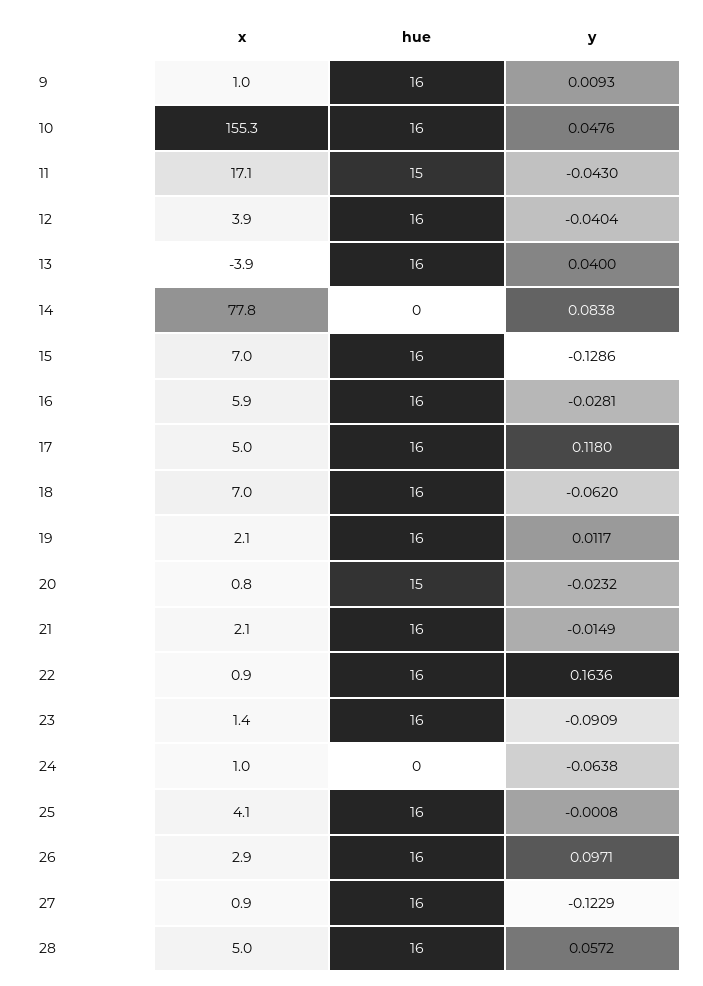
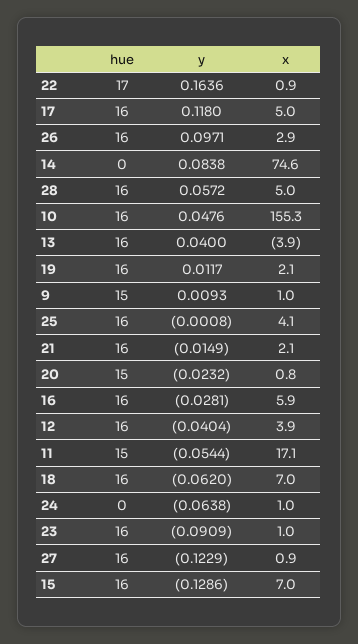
  {
    "x": {
      "9": 1,
      "10": 155.3,
      "11": 17.1,
      "12": 3.9,
      "13": -3.9,
-     "14": 77.8,
+     "14": 74.6,
      "15": 7,
      "16": 5.9,
      "17": 5,
      "18": 7,
      "19": 2.1,
      "20": 0.8,
      "21": 2.1,
      "22": 0.9,
-     "23": 1.4,
+     "23": 1,
      "24": 1,
      "25": 4.1,
      "26": 2.9,
      "27": 0.9,
      "28": 5
    },
    "hue": {
-     "9": 16,
+     "9": 15,
      "10": 16,
      "11": 15,
      "12": 16,
      "13": 16,
      "14": 0,
      "15": 16,
      "16": 16,
      "17": 16,
      "18": 16,
      "19": 16,
      "20": 15,
      "21": 16,
-     "22": 16,
+     "22": 17,
      "23": 16,
      "24": 0,
      "25": 16,
      "26": 16,
      "27": 16,
      "28": 16
    },
    "y": {
      "9": 0.0093,
      "10": 0.0476,
-     "11": -0.043,
+     "11": -0.0544,
      "12": -0.0404,
      "13": 0.04,
      "14": 0.0838,
      "15": -0.1286,
      "16": -0.0281,
      "17": 0.118,
      "18": -0.062,
      "19": 0.0117,
      "20": -0.0232,
      "21": -0.0149,
      "22": 0.1636,
      "23": -0.0909,
      "24": -0.0638,
      "25": -0.0008,
      "26": 0.0971,
      "27": -0.1229,
      "28": 0.0572
    }
  }

